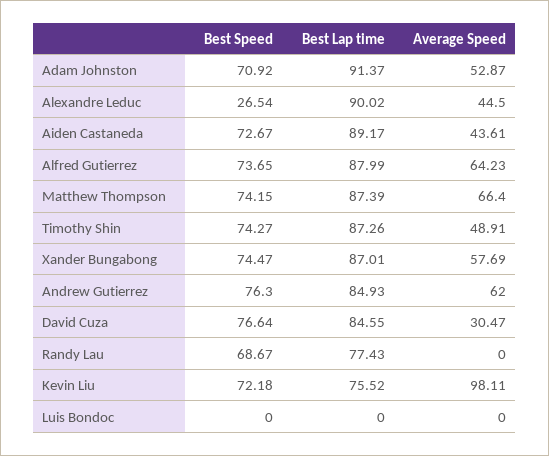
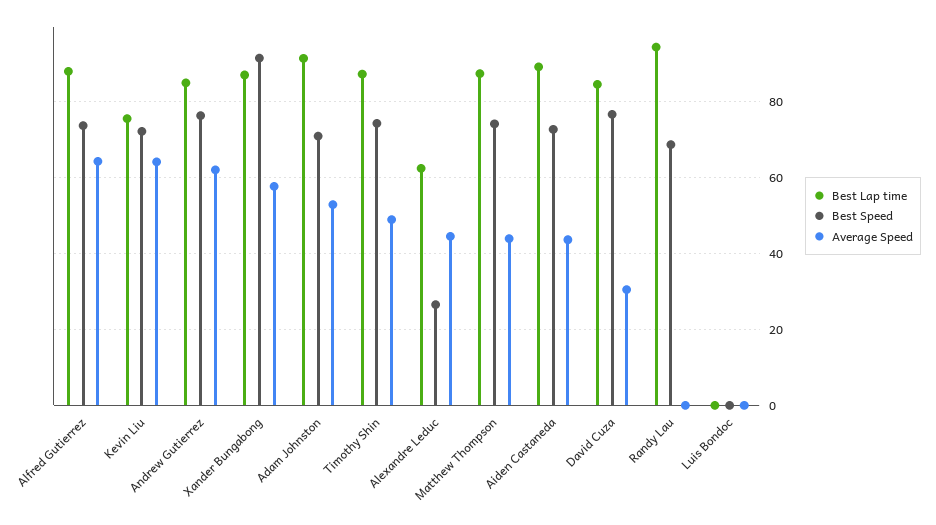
  {
    "Best Speed": {
      "Adam Johnston": 70.92,
      "Alexandre Leduc": 26.54,
      "Aiden Castaneda": 72.67,
      "Alfred Gutierrez": 73.65,
      "Matthew Thompson": 74.15,
      "Timothy Shin": 74.27,
-     "Xander Bungabong": 74.47,
+     "Xander Bungabong": 92,
      "Andrew Gutierrez": 76.3,
      "David Cuza": 76.64,
      "Randy Lau": 68.67,
      "Kevin Liu": 72.18,
      "Luis Bondoc": 0
    },
    "Best Lap time": {
      "Adam Johnston": 91.37,
-     "Alexandre Leduc": 90.02,
+     "Alexandre Leduc": 62,
      "Aiden Castaneda": 89.17,
      "Alfred Gutierrez": 87.99,
      "Matthew Thompson": 87.39,
      "Timothy Shin": 87.26,
      "Xander Bungabong": 87.01,
      "Andrew Gutierrez": 84.93,
      "David Cuza": 84.55,
-     "Randy Lau": 77.43,
+     "Randy Lau": 94,
      "Kevin Liu": 75.52,
      "Luis Bondoc": 0
    },
    "Average Speed": {
      "Adam Johnston": 52.87,
      "Alexandre Leduc": 44.5,
      "Aiden Castaneda": 43.61,
      "Alfred Gutierrez": 64.23,
-     "Matthew Thompson": 66.4,
+     "Matthew Thompson": 44,
      "Timothy Shin": 48.91,
      "Xander Bungabong": 57.69,
      "Andrew Gutierrez": 62,
      "David Cuza": 30.47,
      "Randy Lau": 0,
-     "Kevin Liu": 98.11,
+     "Kevin Liu": 64,
      "Luis Bondoc": 0
    }
  }

